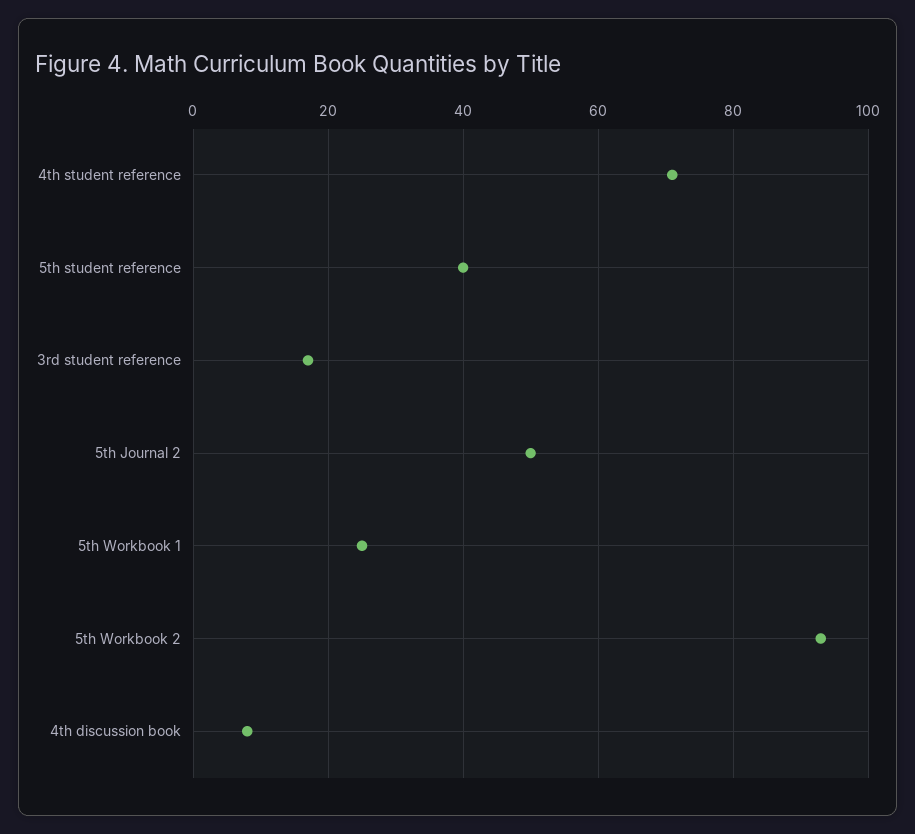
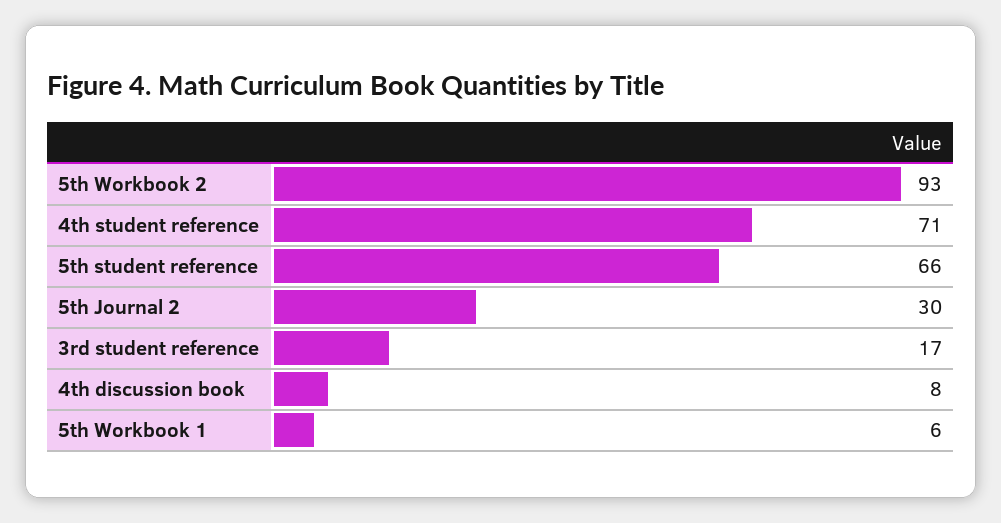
  {
    "4th student reference": 71,
-   "5th student reference": 40,
+   "5th student reference": 66,
    "3rd student reference": 17,
-   "5th Journal 2": 50,
+   "5th Journal 2": 30,
-   "5th Workbook 1": 25,
+   "5th Workbook 1": 6,
    "5th Workbook 2": 93,
    "4th discussion book": 8
  }

